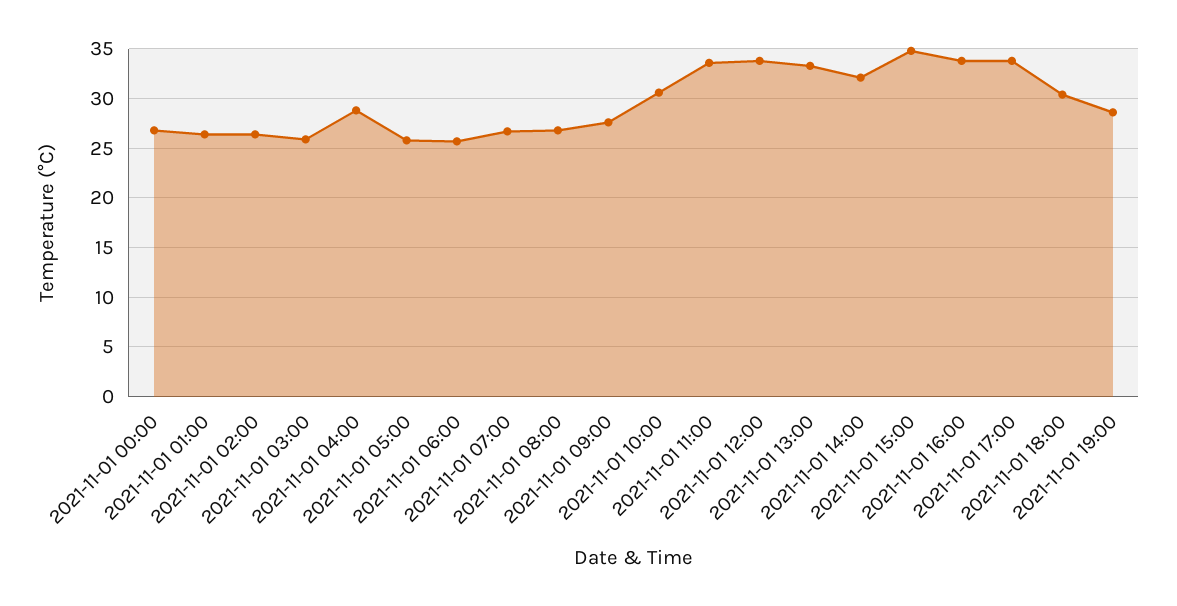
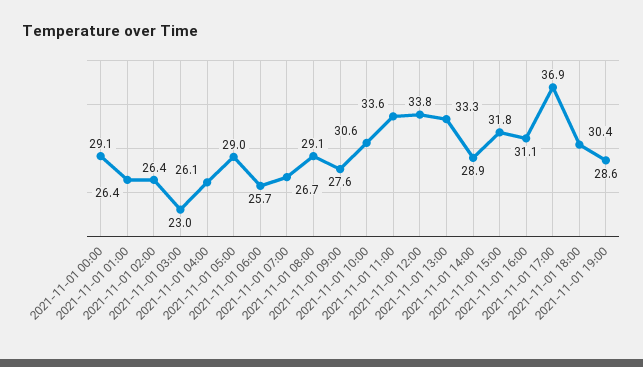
  {
-   "2021-11-01 00:00": 27,
+   "2021-11-01 00:00": 29.1,
    "2021-11-01 01:00": 26.4,
    "2021-11-01 02:00": 26.4,
-   "2021-11-01 03:00": 26,
+   "2021-11-01 03:00": 23,
-   "2021-11-01 04:00": 29,
+   "2021-11-01 04:00": 26.1,
-   "2021-11-01 05:00": 26,
+   "2021-11-01 05:00": 29,
    "2021-11-01 06:00": 25.7,
    "2021-11-01 07:00": 26.7,
-   "2021-11-01 08:00": 27,
+   "2021-11-01 08:00": 29.1,
    "2021-11-01 09:00": 27.6,
    "2021-11-01 10:00": 30.6,
    "2021-11-01 11:00": 33.6,
    "2021-11-01 12:00": 33.8,
    "2021-11-01 13:00": 33.3,
-   "2021-11-01 14:00": 32,
+   "2021-11-01 14:00": 28.9,
-   "2021-11-01 15:00": 35,
+   "2021-11-01 15:00": 31.8,
-   "2021-11-01 16:00": 34,
+   "2021-11-01 16:00": 31.1,
-   "2021-11-01 17:00": 34,
+   "2021-11-01 17:00": 36.9,
    "2021-11-01 18:00": 30.4,
    "2021-11-01 19:00": 28.6
  }

